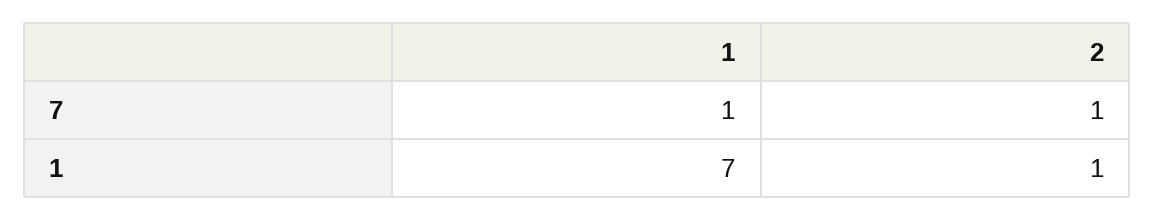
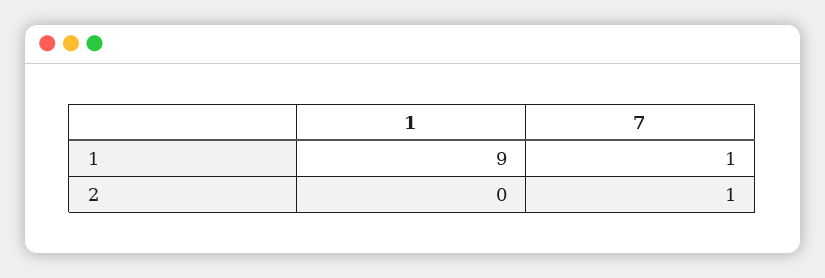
  {
    "1": {
      "7": 1,
-     "1": 7
+     "1": 9
    },
    "2": {
      "7": 1,
-     "1": 1
+     "1": 0
    }
  }

